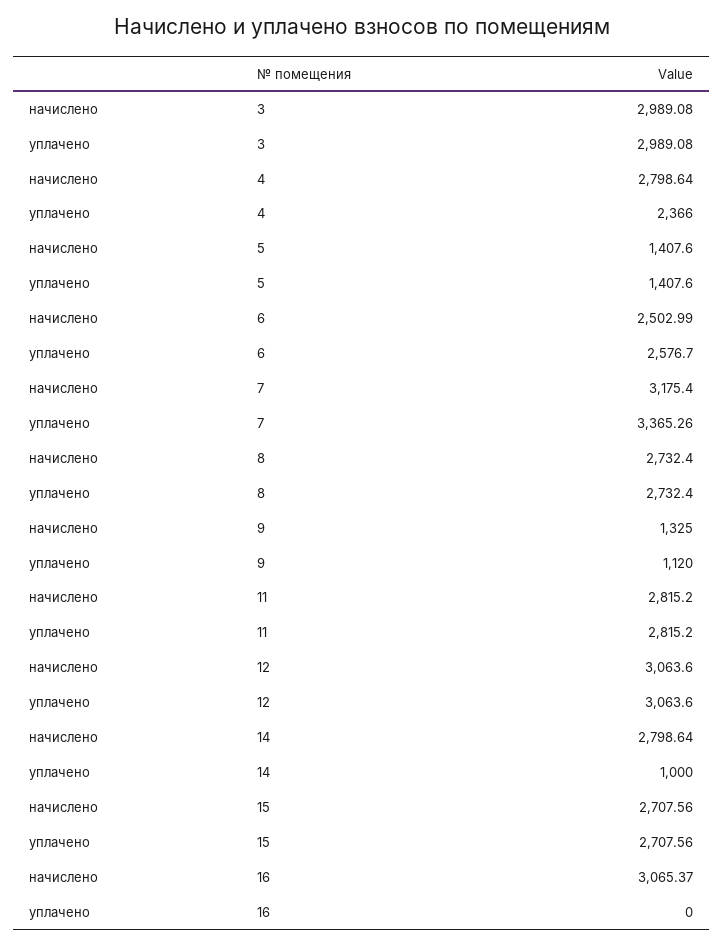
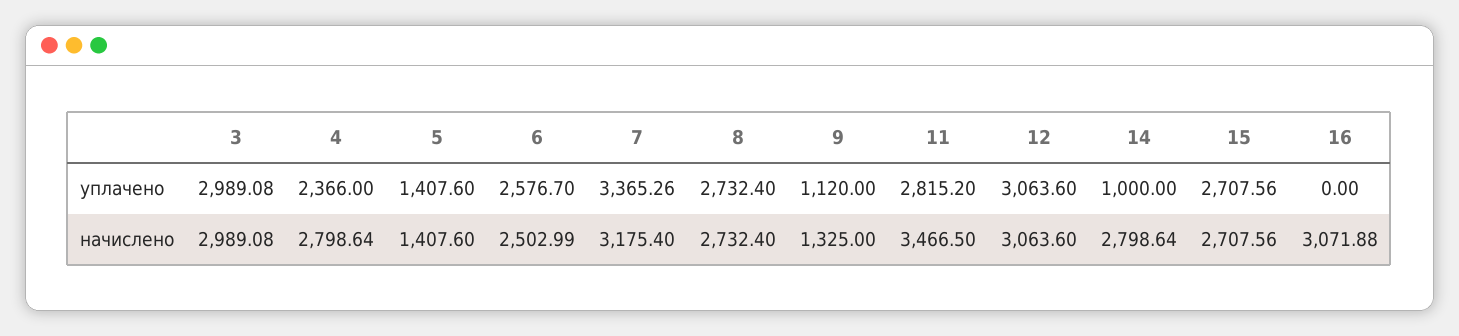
  {
    "начислено": {
      "3": 2989.08,
      "4": 2798.64,
      "5": 1407.6,
      "6": 2502.99,
      "7": 3175.4,
      "8": 2732.4,
      "9": 1325,
-     "11": 2815.2,
+     "11": 3466.5,
      "12": 3063.6,
      "14": 2798.64,
      "15": 2707.56,
-     "16": 3065.37
+     "16": 3071.88
    },
    "уплачено": {
      "3": 2989.08,
      "4": 2366,
      "5": 1407.6,
      "6": 2576.7,
      "7": 3365.26,
      "8": 2732.4,
      "9": 1120,
      "11": 2815.2,
      "12": 3063.6,
      "14": 1000,
      "15": 2707.56,
      "16": 0
    }
  }

